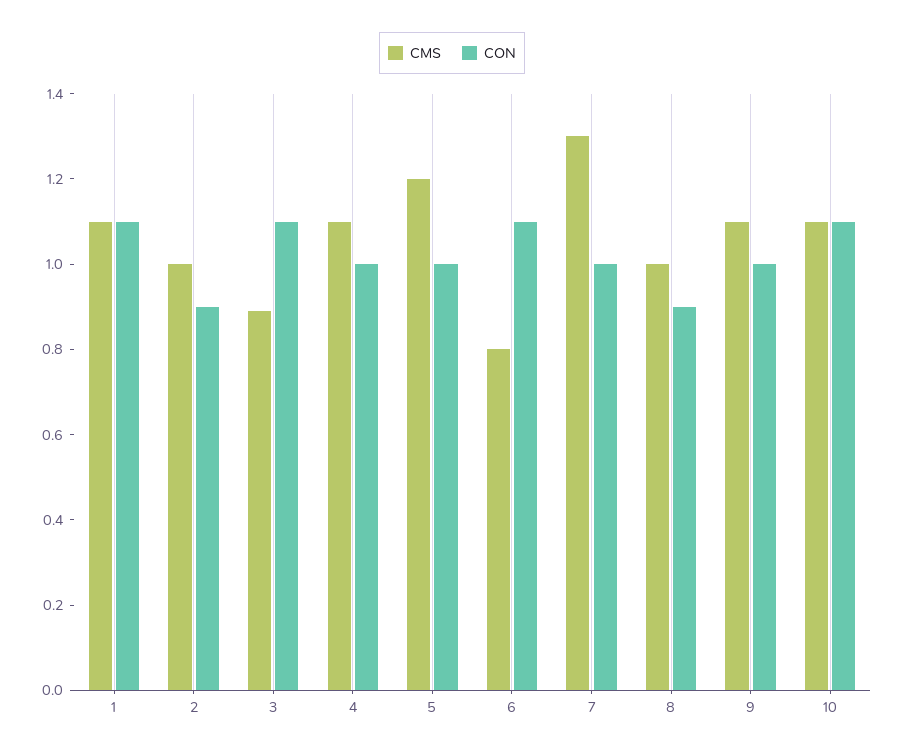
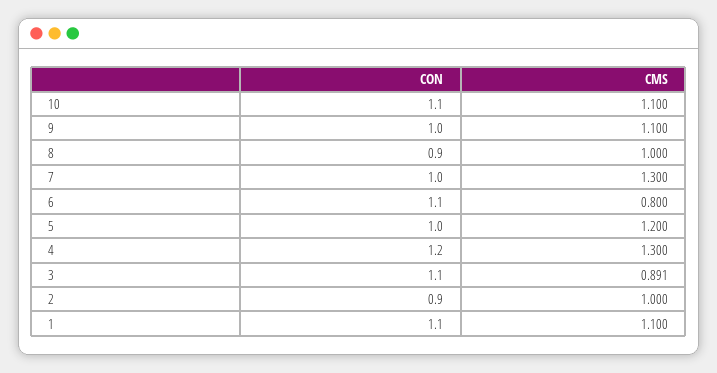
  {
    "CMS": {
      "1": 1.1,
      "2": 1,
      "3": 0.891,
-     "4": 1.1,
+     "4": 1.3,
      "5": 1.2,
      "6": 0.8,
      "7": 1.3,
      "8": 1,
      "9": 1.1,
      "10": 1.1
    },
    "CON": {
      "1": 1.1,
      "2": 0.9,
      "3": 1.1,
-     "4": 1,
+     "4": 1.2,
      "5": 1,
      "6": 1.1,
      "7": 1,
      "8": 0.9,
      "9": 1,
      "10": 1.1
    }
  }

